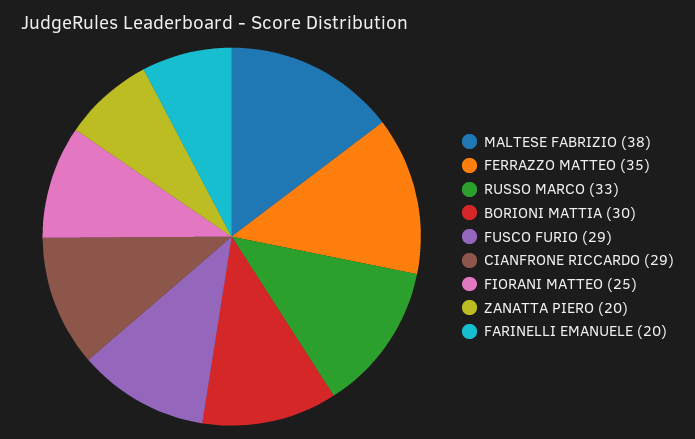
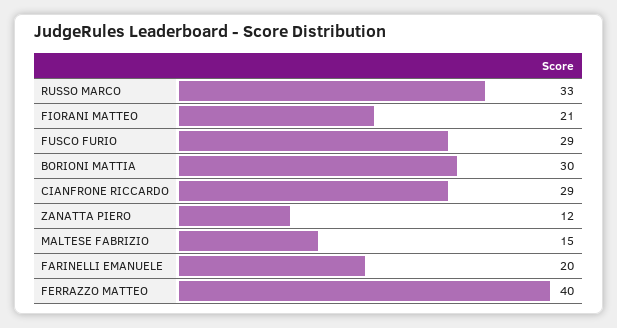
  {
-   "MALTESE FABRIZIO": 38,
+   "MALTESE FABRIZIO": 15,
-   "FERRAZZO MATTEO": 35,
+   "FERRAZZO MATTEO": 40,
    "RUSSO MARCO": 33,
    "BORIONI MATTIA": 30,
    "FUSCO FURIO": 29,
    "CIANFRONE RICCARDO": 29,
-   "FIORANI MATTEO": 25,
+   "FIORANI MATTEO": 21,
-   "ZANATTA PIERO": 20,
+   "ZANATTA PIERO": 12,
    "FARINELLI EMANUELE": 20
  }

